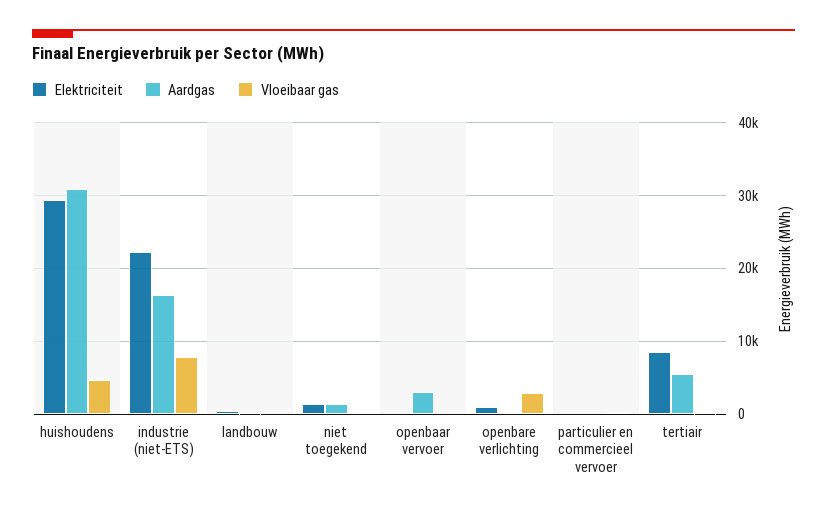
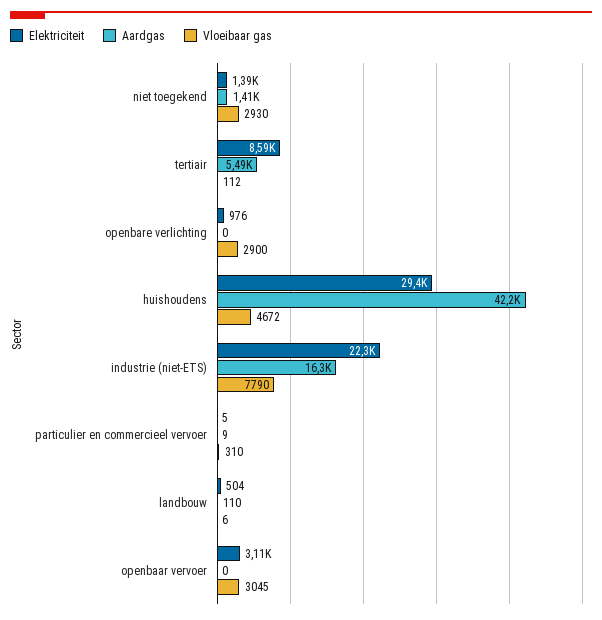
  {
    "Elektriciteit": {
      "huishoudens": 29400,
      "industrie (niet-ETS)": 22300,
      "landbouw": 504,
      "niet toegekend": 1390,
-     "openbaar vervoer": 0,
+     "openbaar vervoer": 3110,
      "openbare verlichting": 976,
      "particulier en commercieel vervoer": 5,
      "tertiair": 8590
    },
    "Aardgas": {
-     "huishoudens": 31000,
+     "huishoudens": 42200,
      "industrie (niet-ETS)": 16300,
      "landbouw": 110,
      "niet toegekend": 1410,
-     "openbaar vervoer": 3000,
+     "openbaar vervoer": 0,
      "openbare verlichting": 0,
      "particulier en commercieel vervoer": 9,
      "tertiair": 5490
    },
    "Vloeibaar gas": {
      "huishoudens": 4672,
      "industrie (niet-ETS)": 7790,
      "landbouw": 6,
-     "niet toegekend": 0,
+     "niet toegekend": 2930,
-     "openbaar vervoer": 0,
+     "openbaar vervoer": 3045,
      "openbare verlichting": 2900,
      "particulier en commercieel vervoer": 310,
      "tertiair": 112
    }
  }

